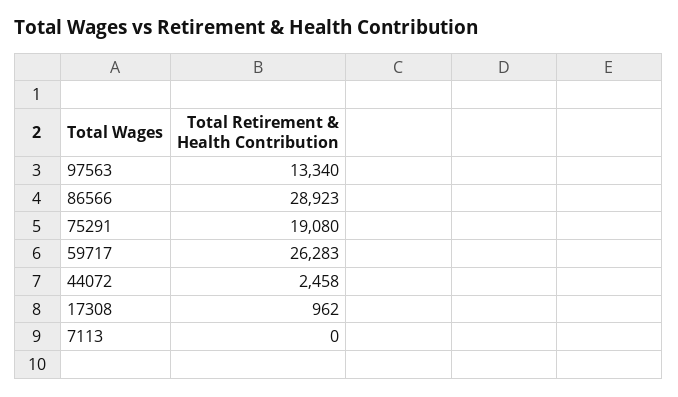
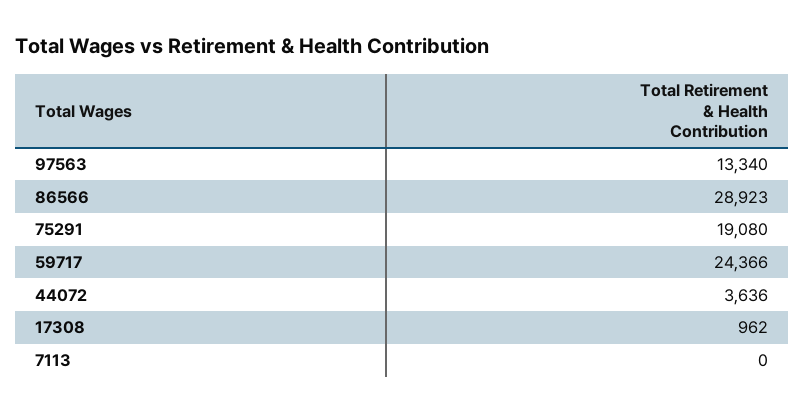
  {
    "97563": 13340,
    "86566": 28923,
    "75291": 19080,
-   "59717": 26283,
+   "59717": 24366,
-   "44072": 2458,
+   "44072": 3636,
    "17308": 962,
    "7113": 0
  }

